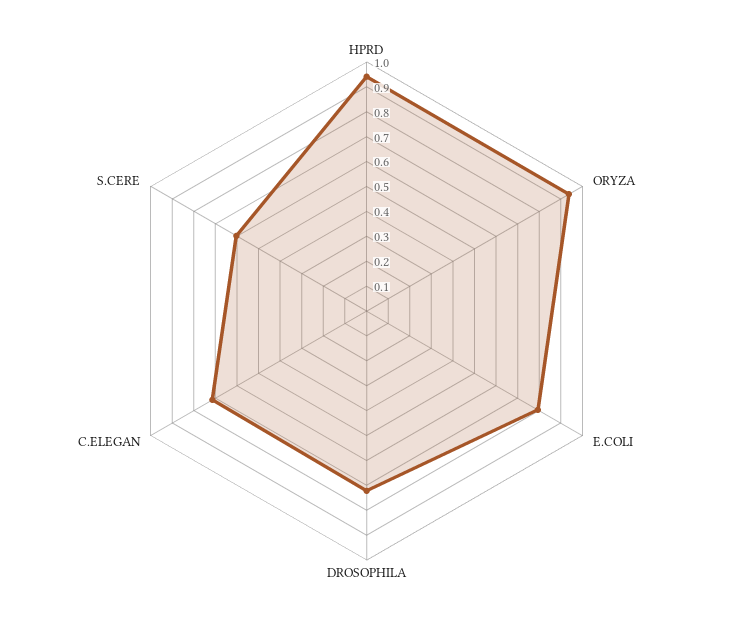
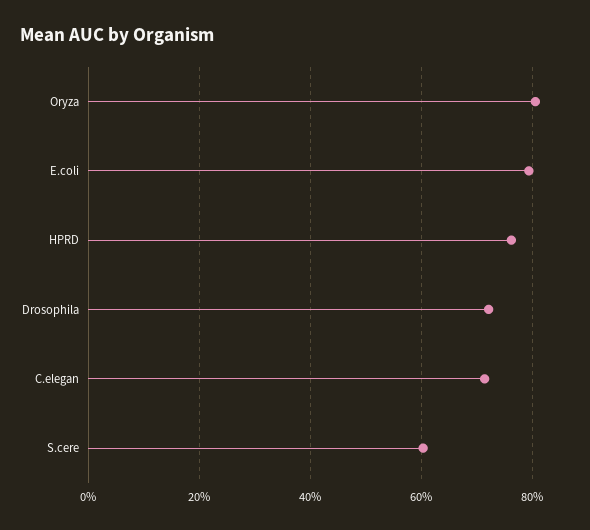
  {
-   "HPRD": 0.95,
+   "HPRD": 0.76,
-   "ORYZA": 0.95,
+   "ORYZA": 0.8,
    "E.COLI": 0.8,
    "DROSOPHILA": 0.72,
    "C.ELEGAN": 0.72,
    "S.CERE": 0.6
  }

